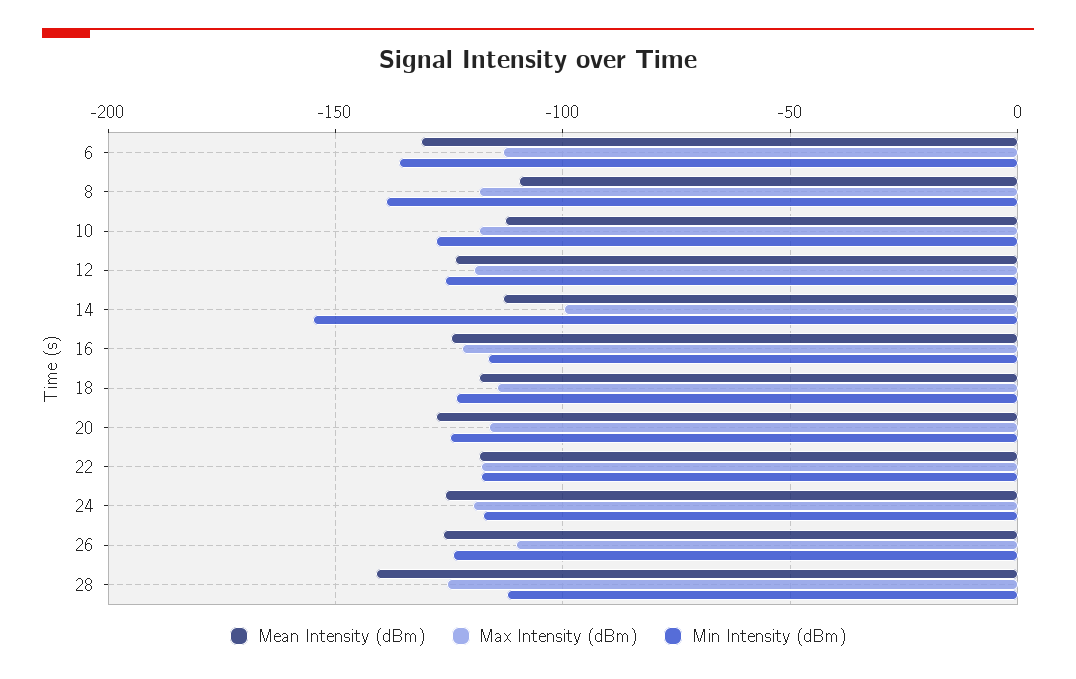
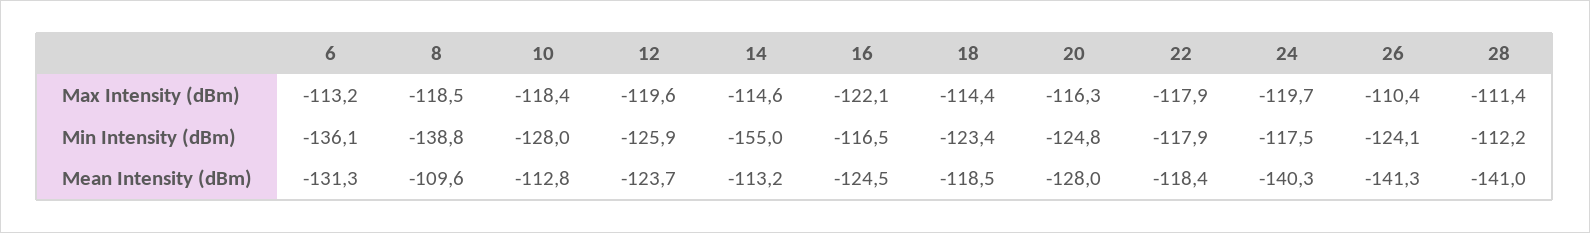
  {
    "Mean Intensity (dBm)": {
      "6": -131.3,
      "8": -109.6,
      "10": -112.8,
      "12": -123.7,
      "14": -113.2,
      "16": -124.5,
      "18": -118.5,
      "20": -128,
      "22": -118.4,
-     "24": -125,
+     "24": -140.3,
-     "26": -125,
+     "26": -141.3,
      "28": -141
    },
    "Max Intensity (dBm)": {
      "6": -113.2,
      "8": -118.5,
      "10": -118.4,
      "12": -119.6,
-     "14": -100,
+     "14": -114.6,
      "16": -122.1,
      "18": -114.4,
      "20": -116.3,
      "22": -117.9,
      "24": -119.7,
      "26": -110.4,
-     "28": -125
+     "28": -111.4
    },
    "Min Intensity (dBm)": {
      "6": -136.1,
      "8": -138.8,
      "10": -128,
      "12": -125.9,
      "14": -155,
      "16": -116.5,
      "18": -123.4,
      "20": -124.8,
      "22": -117.9,
      "24": -117.5,
      "26": -124.1,
      "28": -112.2
    }
  }

